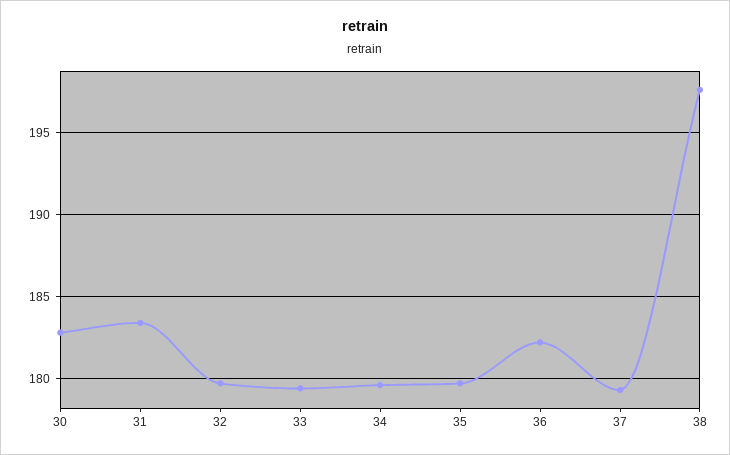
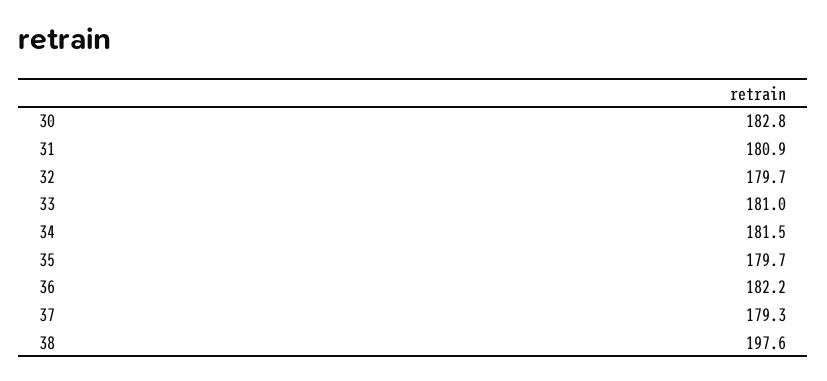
  {
    "30": 182.8,
-   "31": 183.5,
+   "31": 180.9,
    "32": 179.7,
-   "33": 179.5,
+   "33": 181,
-   "34": 179.5,
+   "34": 181.5,
    "35": 179.7,
    "36": 182.2,
    "37": 179.3,
    "38": 197.6
  }

